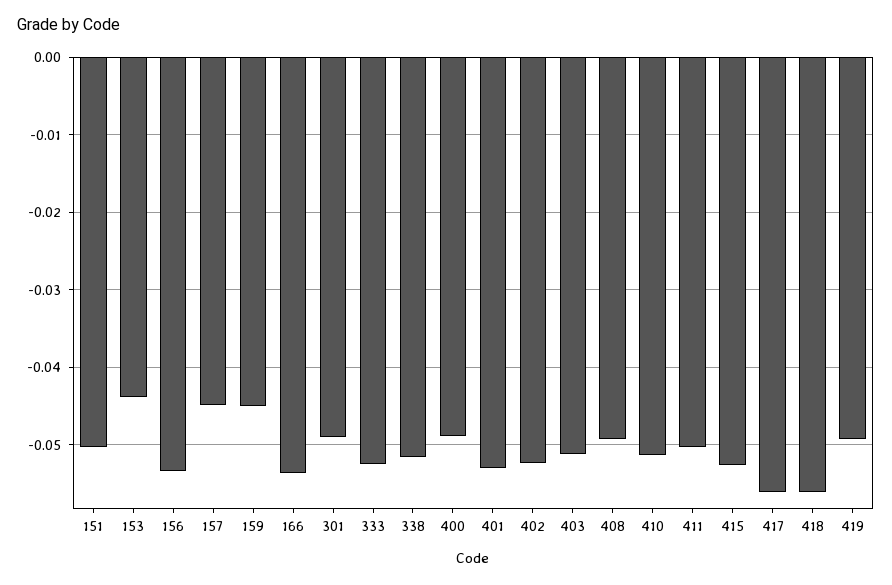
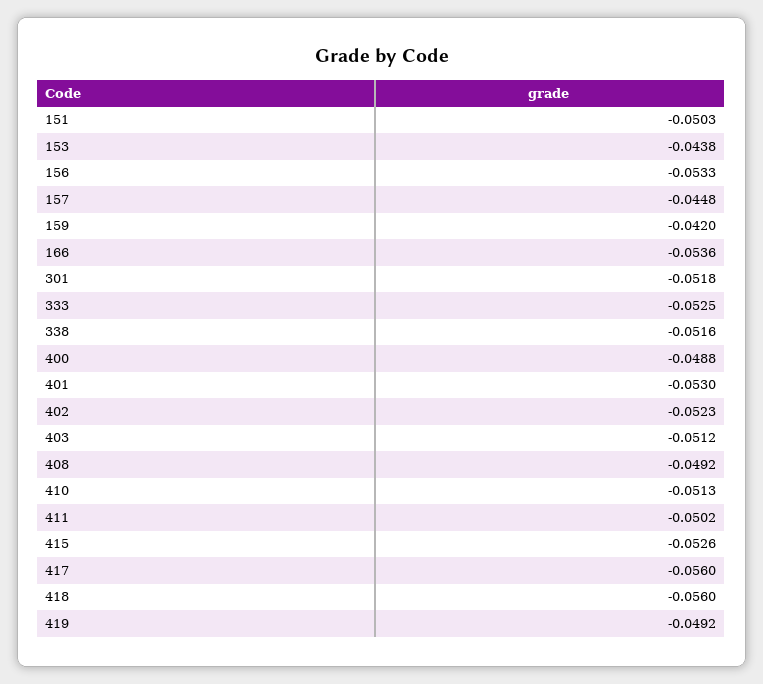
  {
    "151": -0.0503,
    "153": -0.0438,
    "156": -0.0533,
    "157": -0.0448,
-   "159": -0.045,
+   "159": -0.042,
    "166": -0.0536,
-   "301": -0.049,
+   "301": -0.0518,
    "333": -0.0525,
    "338": -0.0516,
    "400": -0.0488,
    "401": -0.053,
    "402": -0.0523,
    "403": -0.0512,
    "408": -0.0492,
    "410": -0.0513,
    "411": -0.0502,
    "415": -0.0526,
    "417": -0.056,
    "418": -0.056,
    "419": -0.0492
  }

